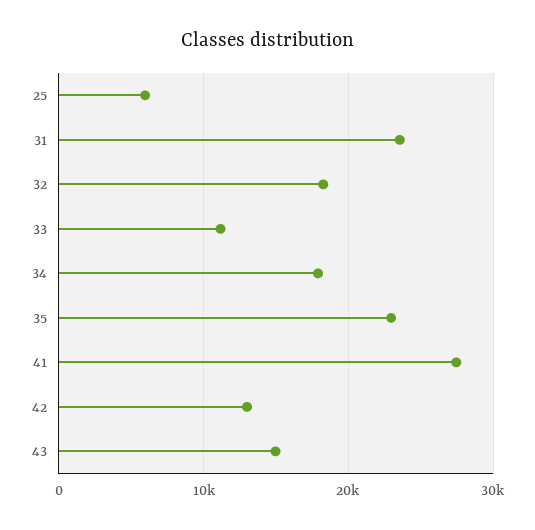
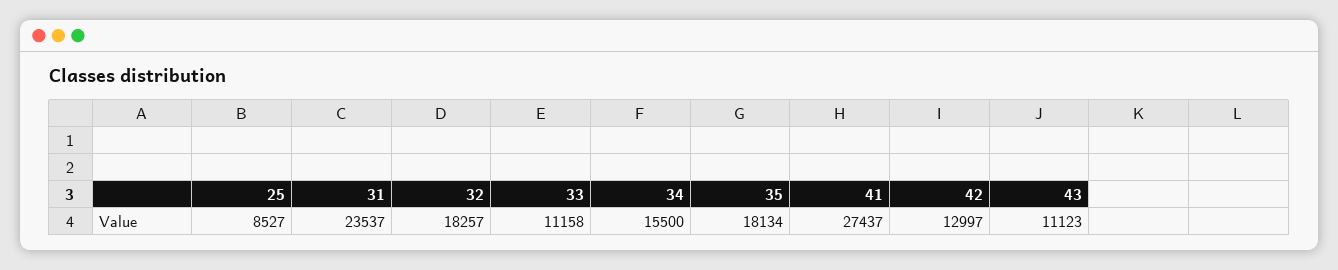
  {
-   "25": 6000,
+   "25": 8527,
    "31": 23537,
    "32": 18257,
    "33": 11158,
-   "34": 18000,
+   "34": 15500,
-   "35": 23000,
+   "35": 18134,
    "41": 27437,
    "42": 12997,
-   "43": 15000
+   "43": 11123
  }

